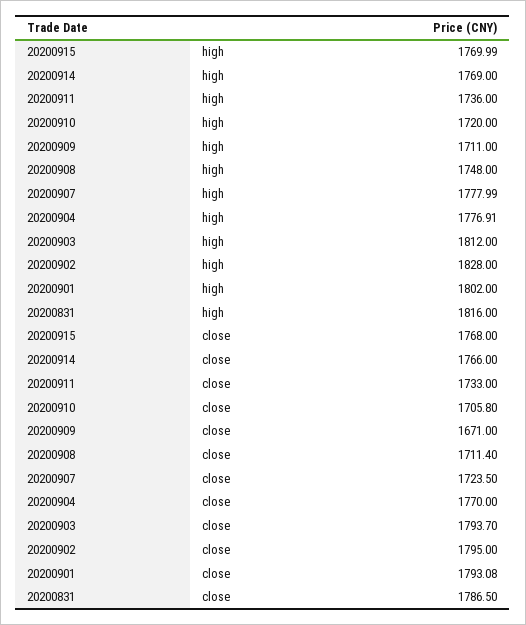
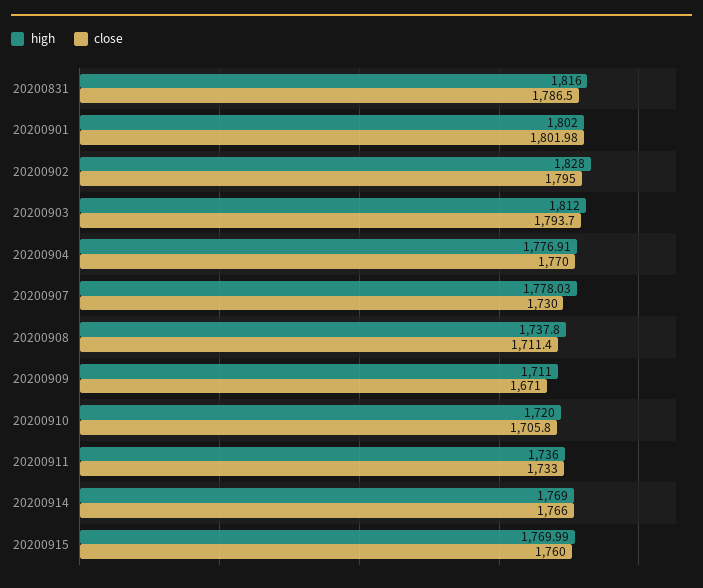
  {
    "high": {
      "20200915": 1769.99,
      "20200914": 1769,
      "20200911": 1736,
      "20200910": 1720,
      "20200909": 1711,
-     "20200908": 1748,
+     "20200908": 1737.8,
-     "20200907": 1777.99,
+     "20200907": 1778.03,
      "20200904": 1776.91,
      "20200903": 1812,
      "20200902": 1828,
      "20200901": 1802,
      "20200831": 1816
    },
    "close": {
-     "20200915": 1768,
+     "20200915": 1760,
      "20200914": 1766,
      "20200911": 1733,
      "20200910": 1705.8,
      "20200909": 1671,
      "20200908": 1711.4,
-     "20200907": 1723.5,
+     "20200907": 1730,
      "20200904": 1770,
      "20200903": 1793.7,
      "20200902": 1795,
-     "20200901": 1793.08,
+     "20200901": 1801.98,
      "20200831": 1786.5
    }
  }

